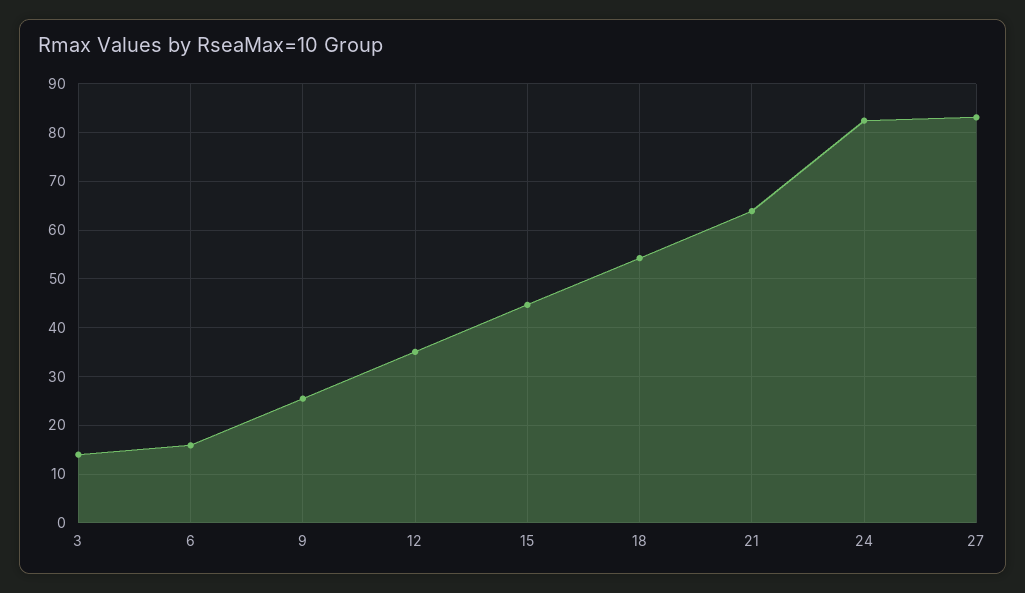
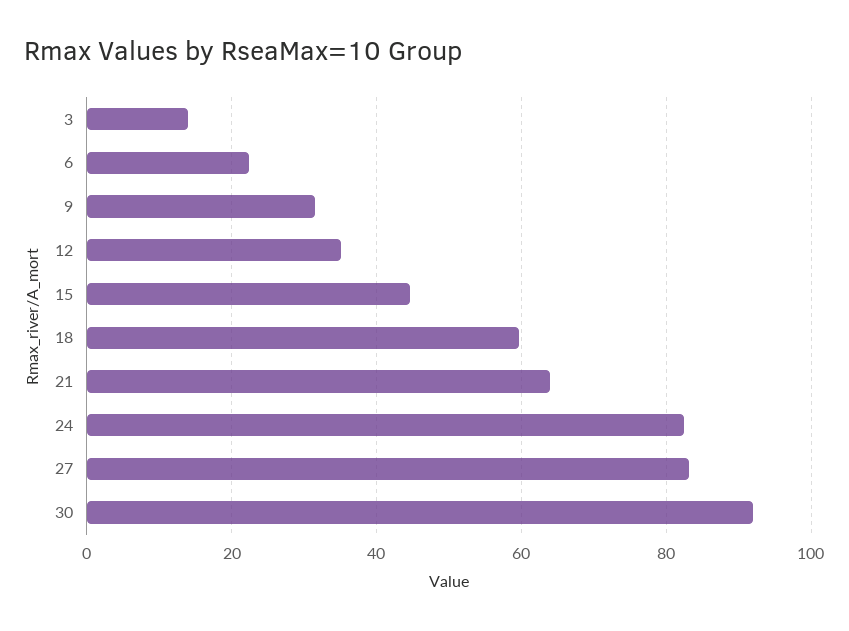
  {
    "3": 14,
-   "6": 16,
+   "6": 22,
-   "9": 26,
+   "9": 32,
    "12": 36,
    "15": 44,
-   "18": 54,
+   "18": 60,
    "21": 64,
    "24": 82,
-   "27": 84
+   "27": 84,
+   "30": 92
  }

